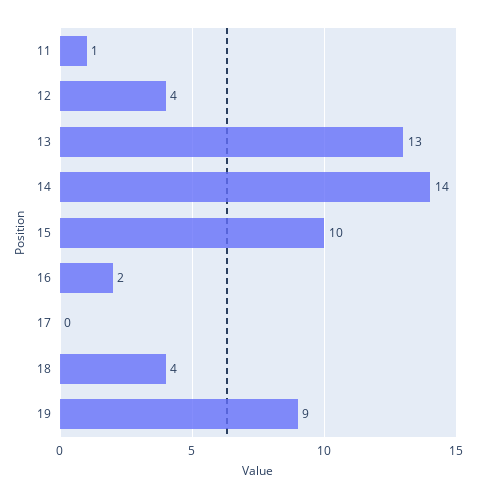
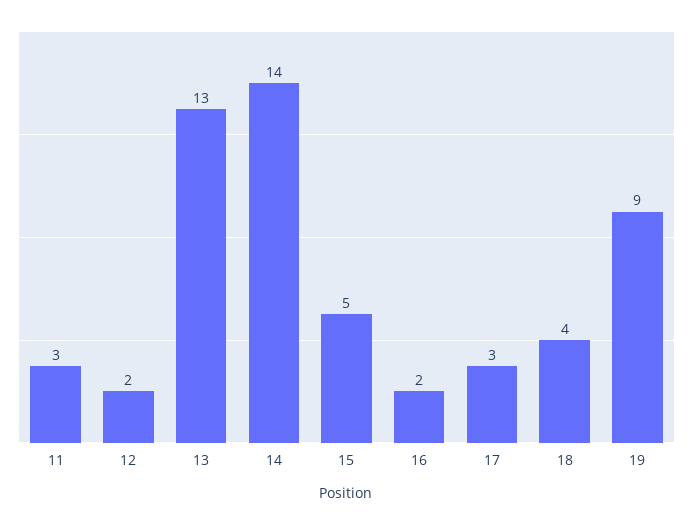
  {
-   "11": 1,
+   "11": 3,
-   "12": 4,
+   "12": 2,
    "13": 13,
    "14": 14,
-   "15": 10,
+   "15": 5,
    "16": 2,
-   "17": 0,
+   "17": 3,
    "18": 4,
    "19": 9
  }

